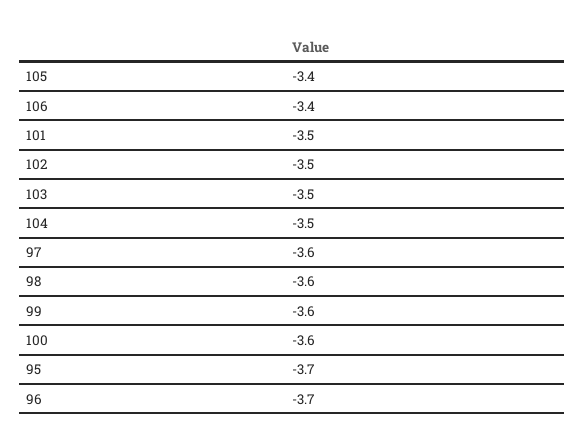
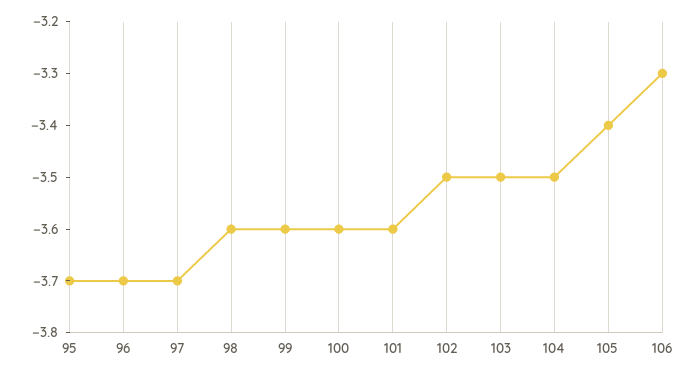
  {
    "105": -3.4,
-   "106": -3.4,
+   "106": -3.3,
-   "101": -3.5,
+   "101": -3.6,
    "102": -3.5,
    "103": -3.5,
    "104": -3.5,
-   "97": -3.6,
+   "97": -3.7,
    "98": -3.6,
    "99": -3.6,
    "100": -3.6,
    "95": -3.7,
    "96": -3.7
  }

